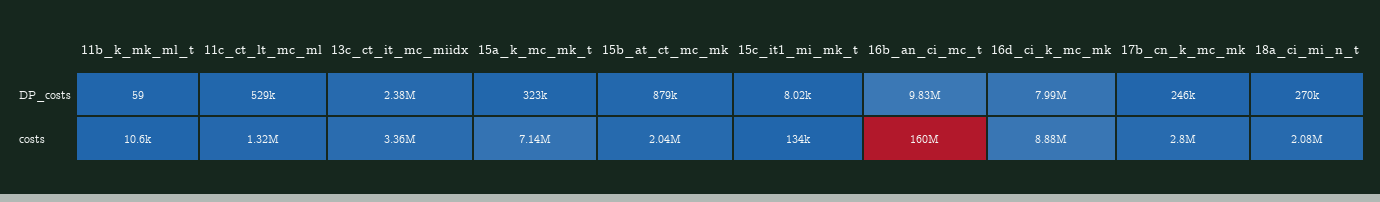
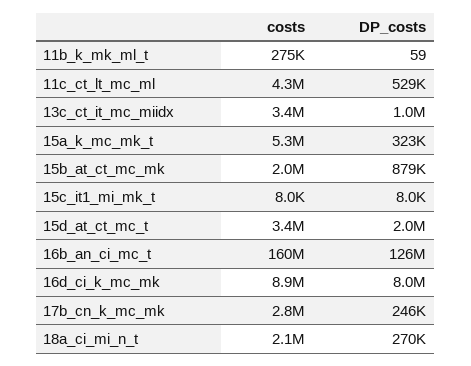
  {
    "11b_k_mk_ml_t": {
      "DP_costs": 59,
-     "costs": 10600
+     "costs": 275000
    },
    "11c_ct_lt_mc_ml": {
      "DP_costs": 529000,
-     "costs": 1320000
+     "costs": 4300000
    },
    "13c_ct_it_mc_miidx": {
-     "DP_costs": 2380000,
+     "DP_costs": 1000000,
      "costs": 3360000
    },
    "15a_k_mc_mk_t": {
      "DP_costs": 323000,
-     "costs": 7140000
+     "costs": 5300000
    },
    "15b_at_ct_mc_mk": {
      "DP_costs": 879000,
      "costs": 2040000
    },
    "15c_it1_mi_mk_t": {
      "DP_costs": 8020,
-     "costs": 134000
+     "costs": 8000
    },
    "16b_an_ci_mc_t": {
-     "DP_costs": 9830000,
+     "DP_costs": 126000000,
      "costs": 160000000
    },
    "16d_ci_k_mc_mk": {
      "DP_costs": 7990000,
      "costs": 8880000
    },
    "17b_cn_k_mc_mk": {
      "DP_costs": 246000,
      "costs": 2800000
    },
    "18a_ci_mi_n_t": {
      "DP_costs": 270000,
      "costs": 2080000
-   }
+   },
+   "15d_at_ct_mc_t": {
+     "costs": 3400000,
+     "DP_costs": 2000000
+   }
  }

